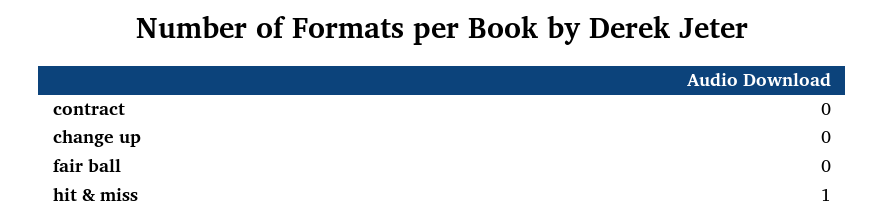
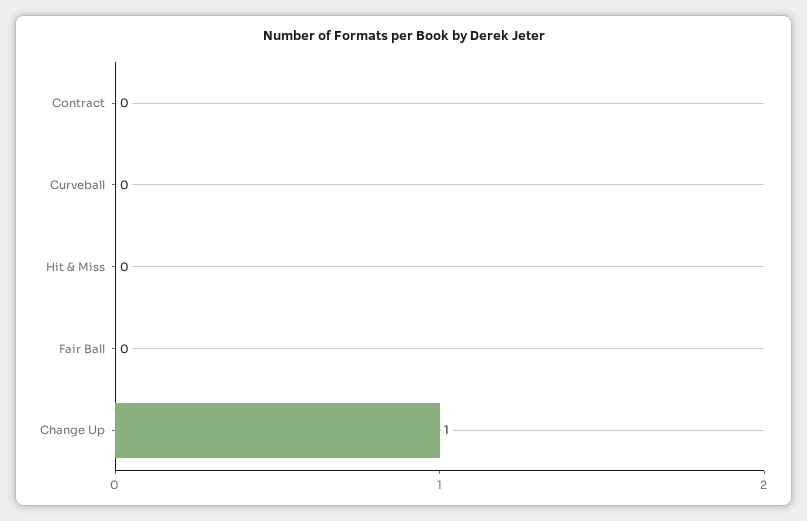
  {
    "contract": 0,
-   "change up": 0,
+   "change up": 1,
    "fair ball": 0,
-   "hit & miss": 1
+   "hit & miss": 0,
+   "Curveball": 0
  }

